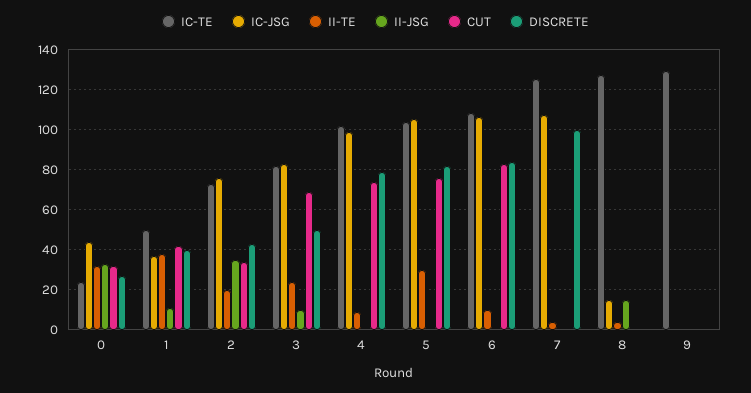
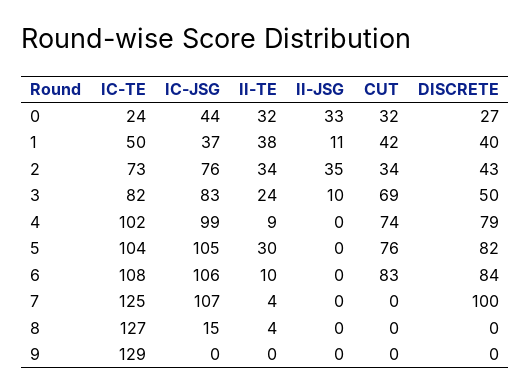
  {
    "IC-TE": {
      "0": 24,
      "1": 50,
      "2": 73,
      "3": 82,
      "4": 102,
      "5": 104,
      "6": 108,
      "7": 125,
      "8": 127,
      "9": 129
    },
    "IC-JSG": {
      "0": 44,
      "1": 37,
      "2": 76,
      "3": 83,
      "4": 99,
      "5": 105,
      "6": 106,
      "7": 107,
      "8": 15,
      "9": 0
    },
    "II-TE": {
      "0": 32,
      "1": 38,
-     "2": 20,
+     "2": 34,
      "3": 24,
      "4": 9,
      "5": 30,
      "6": 10,
      "7": 4,
      "8": 4,
      "9": 0
    },
    "II-JSG": {
      "0": 33,
      "1": 11,
      "2": 35,
      "3": 10,
      "4": 0,
      "5": 0,
      "6": 0,
      "7": 0,
-     "8": 15,
+     "8": 0,
      "9": 0
    },
    "CUT": {
      "0": 32,
      "1": 42,
      "2": 34,
      "3": 69,
      "4": 74,
      "5": 76,
      "6": 83,
      "7": 0,
      "8": 0,
      "9": 0
    },
    "DISCRETE": {
      "0": 27,
      "1": 40,
      "2": 43,
      "3": 50,
      "4": 79,
      "5": 82,
      "6": 84,
      "7": 100,
      "8": 0,
      "9": 0
    }
  }

